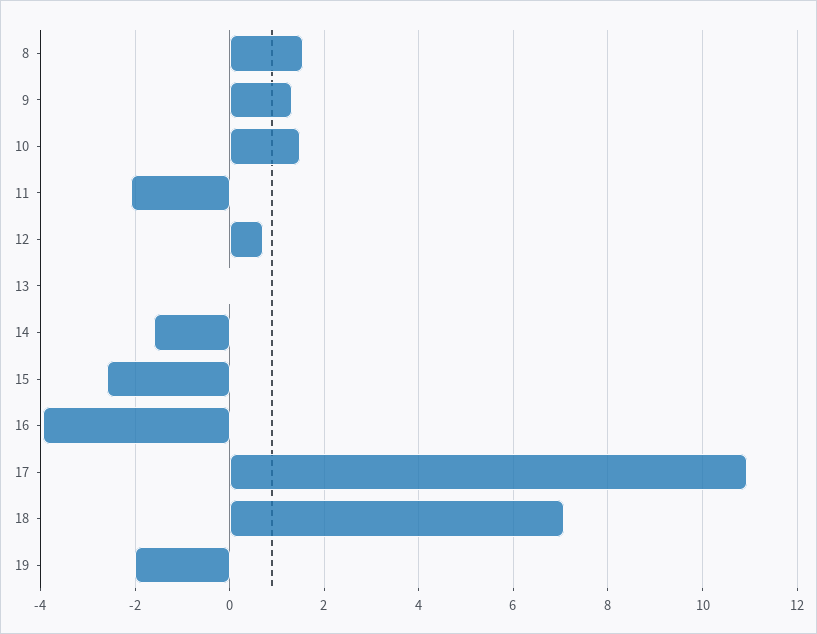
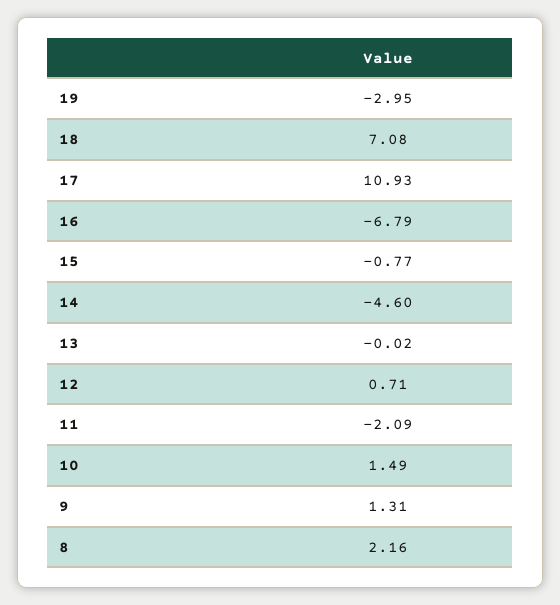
  {
-   "8": 1.6,
+   "8": 2.16,
    "9": 1.31,
    "10": 1.49,
    "11": -2.09,
    "12": 0.71,
    "13": -0.02,
-   "14": -1.6,
+   "14": -4.6,
-   "15": -2.6,
+   "15": -0.77,
-   "16": -4,
+   "16": -6.79,
    "17": 10.93,
    "18": 7.08,
-   "19": -2
+   "19": -2.95
  }

